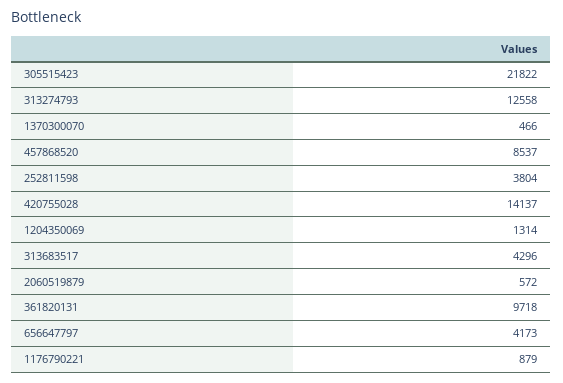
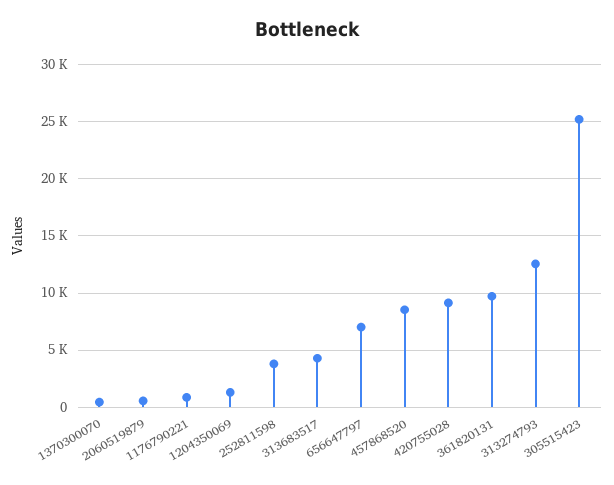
  {
-   "305515423": 21822,
+   "305515423": 25000,
    "313274793": 12558,
    "1370300070": 466,
    "457868520": 8537,
    "252811598": 3804,
-   "420755028": 14137,
+   "420755028": 9000,
    "1204350069": 1314,
    "313683517": 4296,
    "2060519879": 572,
    "361820131": 9718,
-   "656647797": 4173,
+   "656647797": 7000,
    "1176790221": 879
  }

